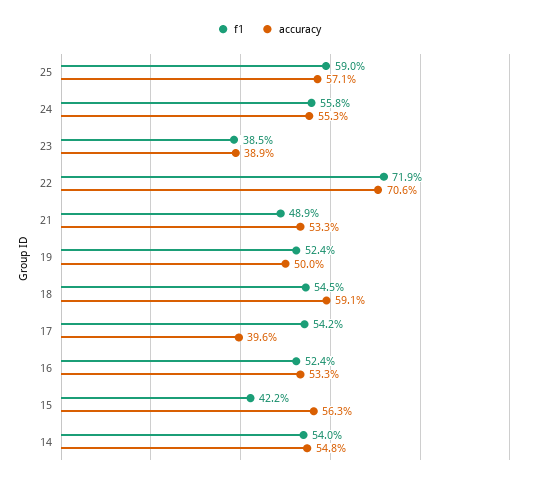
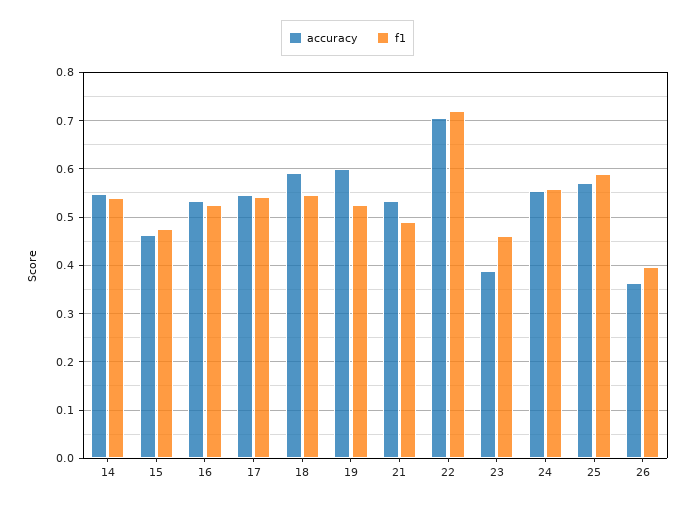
  {
    "f1": {
      "25": 0.59,
      "24": 0.558,
-     "23": 0.385,
+     "23": 0.46,
      "22": 0.719,
      "21": 0.489,
      "19": 0.524,
      "18": 0.545,
      "17": 0.542,
      "16": 0.524,
-     "15": 0.422,
+     "15": 0.48,
-     "14": 0.54
+     "14": 0.54,
+     "26": 0.4
    },
    "accuracy": {
      "25": 0.571,
      "24": 0.553,
      "23": 0.389,
      "22": 0.706,
      "21": 0.533,
-     "19": 0.5,
+     "19": 0.6,
      "18": 0.591,
-     "17": 0.396,
+     "17": 0.54,
      "16": 0.533,
-     "15": 0.563,
+     "15": 0.46,
-     "14": 0.548
+     "14": 0.548,
+     "26": 0.36
    }
  }

